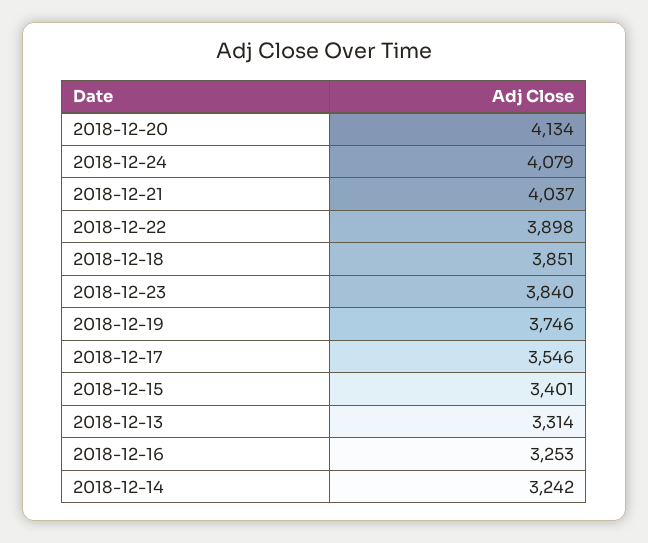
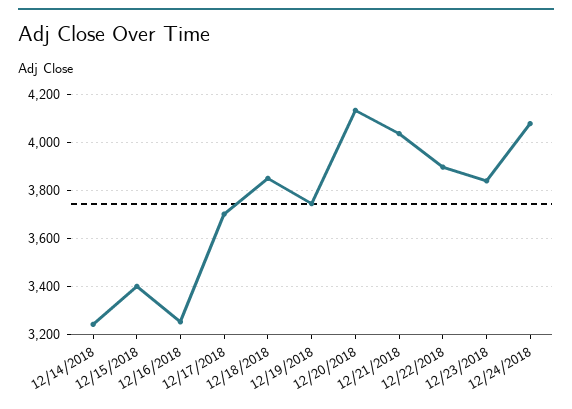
  {
    "2018-12-20": 4134,
    "2018-12-24": 4079,
    "2018-12-21": 4037,
    "2018-12-22": 3898,
    "2018-12-18": 3851,
    "2018-12-23": 3840,
    "2018-12-19": 3746,
-   "2018-12-17": 3546,
+   "2018-12-17": 3700,
    "2018-12-15": 3401,
-   "2018-12-13": 3314,
    "2018-12-16": 3253,
    "2018-12-14": 3242
  }

